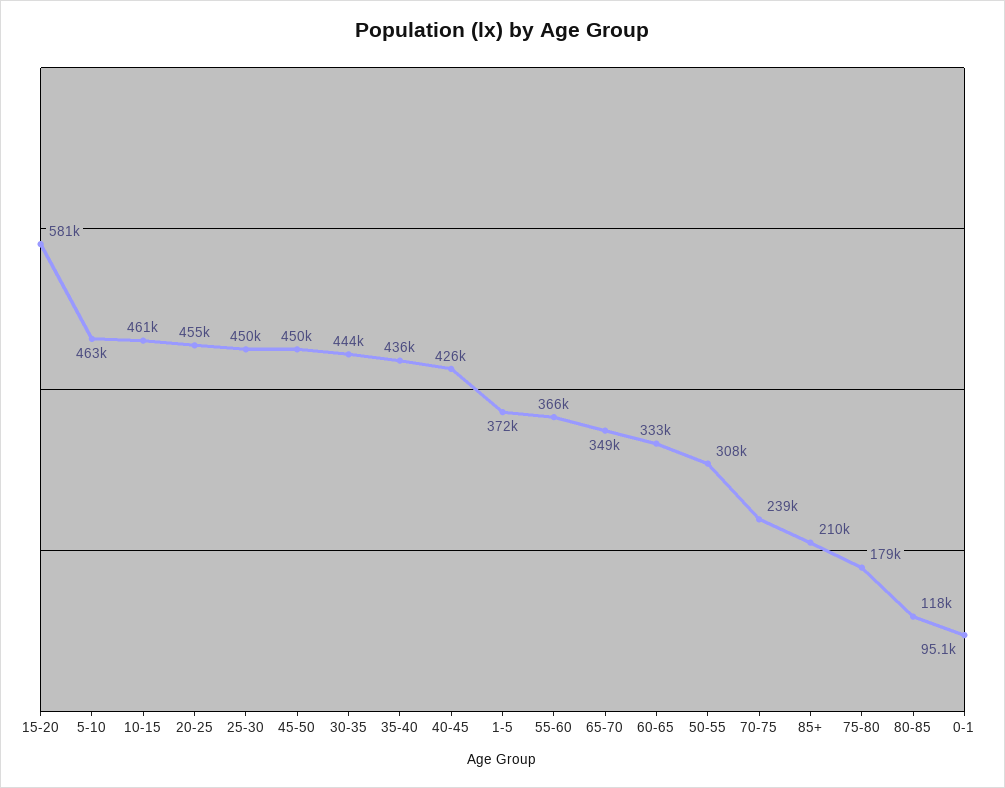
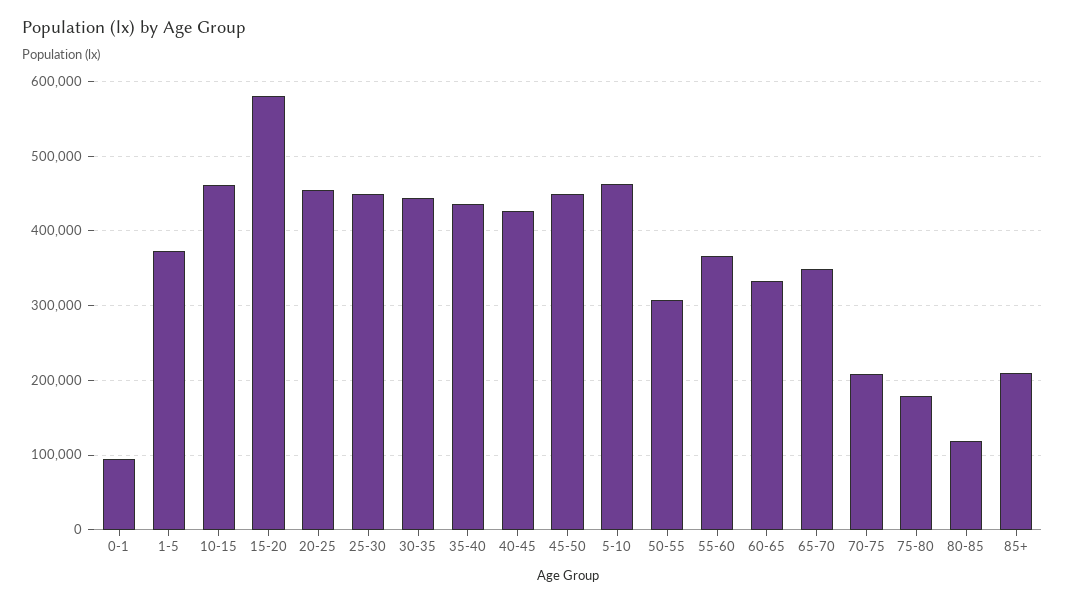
  {
    "15-20": 581000,
    "5-10": 463000,
    "10-15": 461000,
    "20-25": 455000,
    "25-30": 450000,
    "45-50": 450000,
    "30-35": 444000,
    "35-40": 436000,
    "40-45": 426000,
    "1-5": 372000,
    "55-60": 366000,
    "65-70": 349000,
    "60-65": 333000,
    "50-55": 308000,
-   "70-75": 239000,
+   "70-75": 210000,
    "85+": 210000,
    "75-80": 179000,
    "80-85": 118000,
    "0-1": 95100
  }

